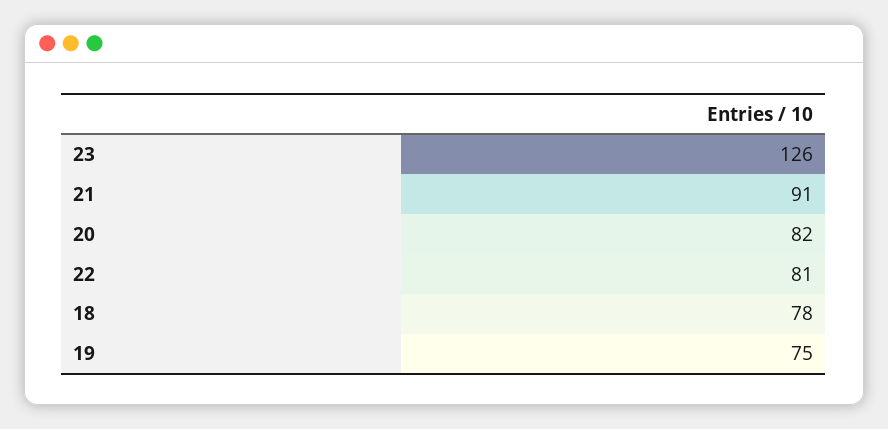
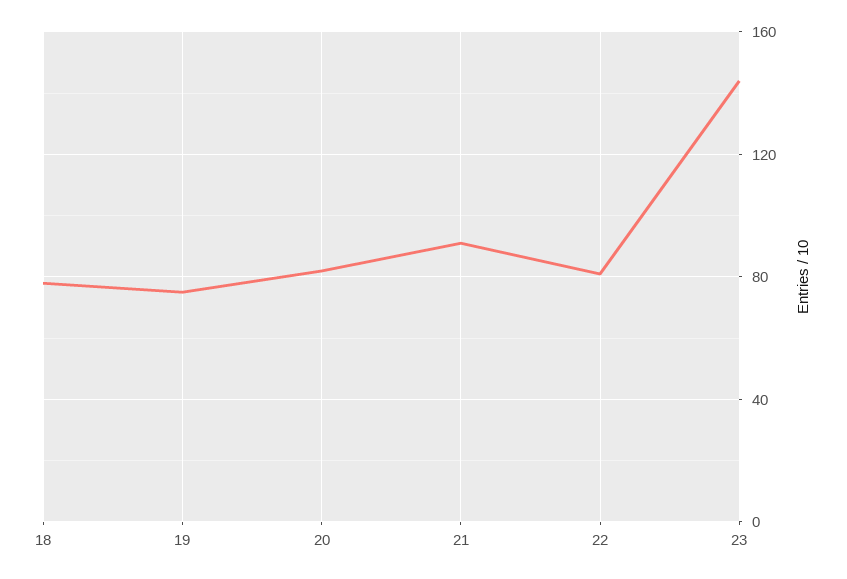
  {
-   "23": 126,
+   "23": 145,
    "21": 91,
    "20": 82,
    "22": 81,
    "18": 78,
    "19": 75
  }

